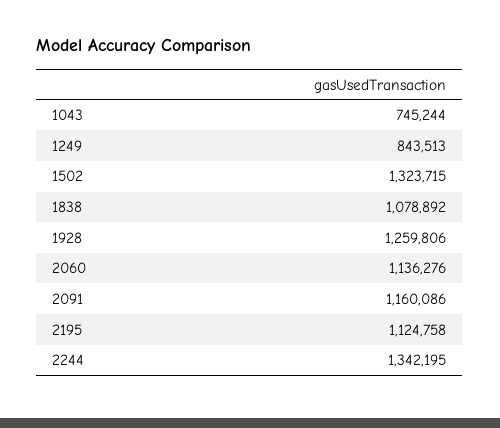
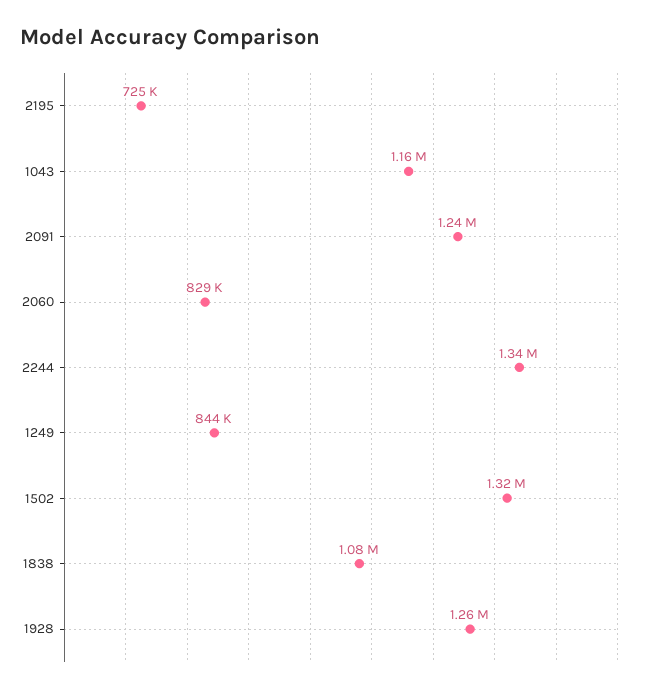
  {
-   "1043": 745244,
+   "1043": 1160000,
    "1249": 843513,
    "1502": 1323715,
    "1838": 1078892,
    "1928": 1259806,
-   "2060": 1136276,
+   "2060": 829000,
-   "2091": 1160086,
+   "2091": 1240000,
-   "2195": 1124758,
+   "2195": 725000,
    "2244": 1342195
  }

